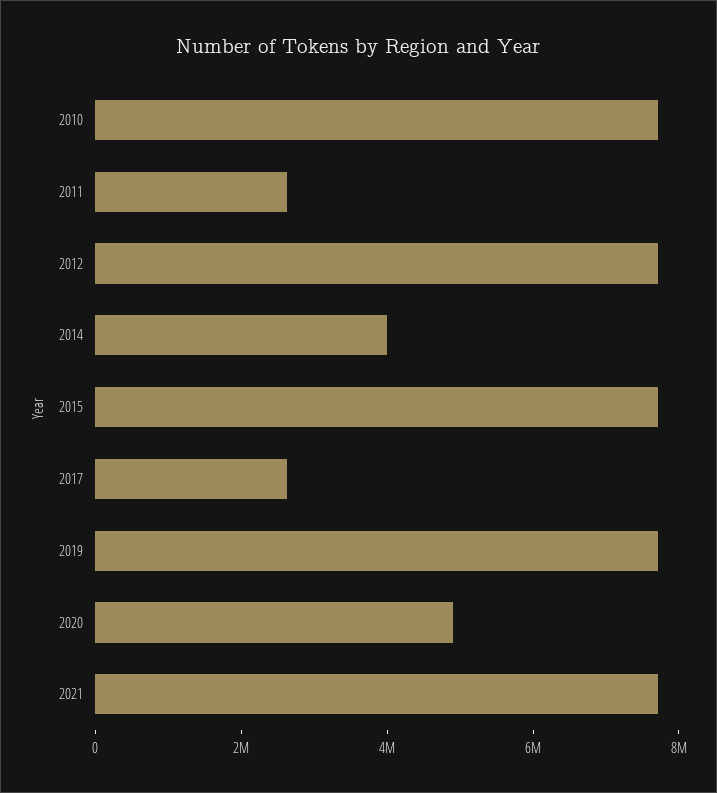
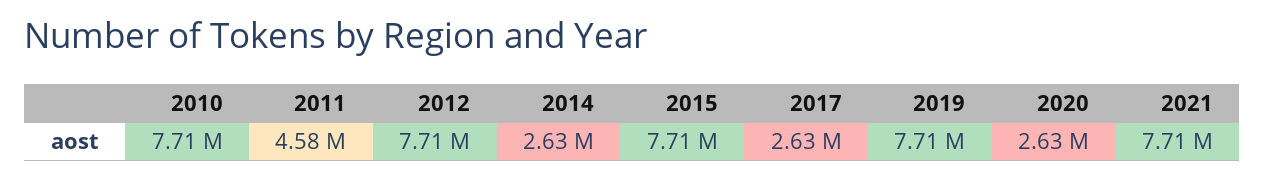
  {
    "2010": 7710000,
-   "2011": 2500000,
+   "2011": 4580000,
    "2012": 7710000,
-   "2014": 4000000,
+   "2014": 2630000,
    "2015": 7710000,
    "2017": 2630000,
    "2019": 7710000,
-   "2020": 5000000,
+   "2020": 2630000,
    "2021": 7710000
  }

